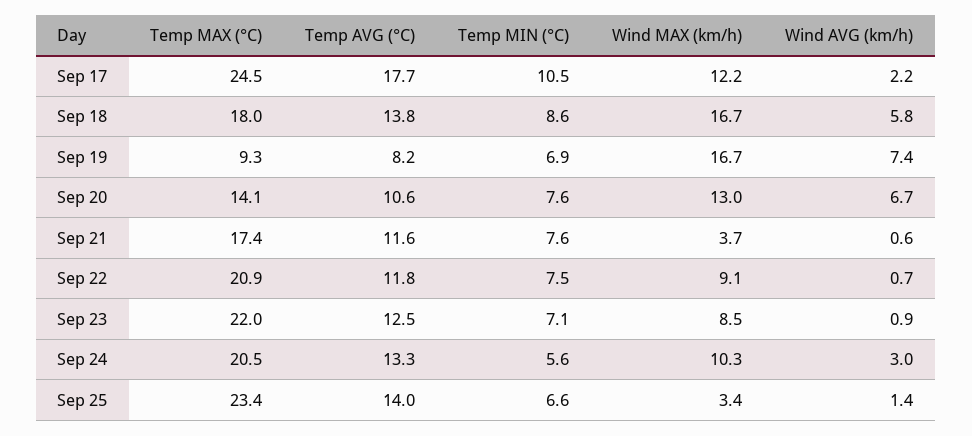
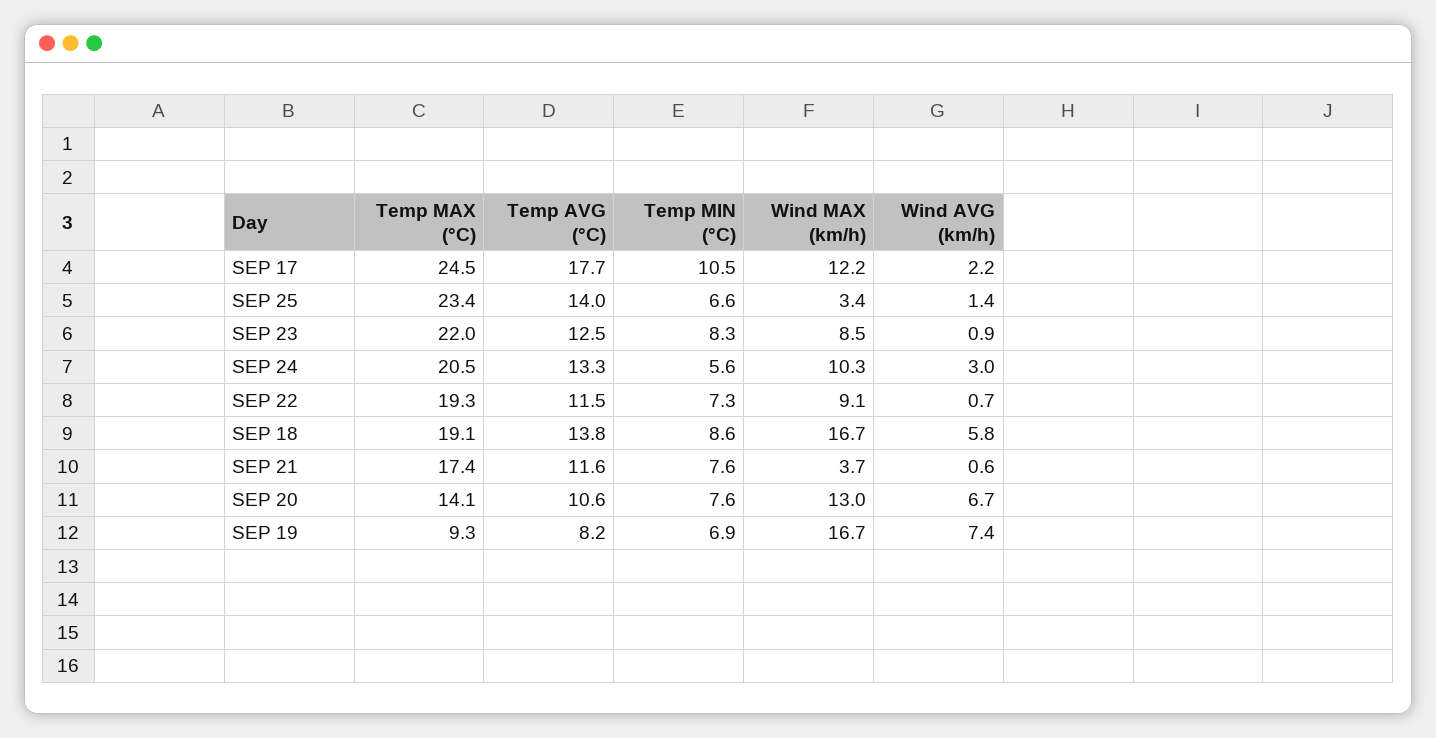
  {
    "Temp MAX (°C)": {
      "Sep 17": 24.5,
-     "Sep 18": 18,
+     "Sep 18": 19.1,
      "Sep 19": 9.3,
      "Sep 20": 14.1,
      "Sep 21": 17.4,
-     "Sep 22": 20.9,
+     "Sep 22": 19.3,
      "Sep 23": 22,
      "Sep 24": 20.5,
      "Sep 25": 23.4
    },
    "Temp AVG (°C)": {
      "Sep 17": 17.7,
      "Sep 18": 13.8,
      "Sep 19": 8.2,
      "Sep 20": 10.6,
      "Sep 21": 11.6,
-     "Sep 22": 11.8,
+     "Sep 22": 11.5,
      "Sep 23": 12.5,
      "Sep 24": 13.3,
      "Sep 25": 14
    },
    "Temp MIN (°C)": {
      "Sep 17": 10.5,
      "Sep 18": 8.6,
      "Sep 19": 6.9,
      "Sep 20": 7.6,
      "Sep 21": 7.6,
-     "Sep 22": 7.5,
+     "Sep 22": 7.3,
-     "Sep 23": 7.1,
+     "Sep 23": 8.3,
      "Sep 24": 5.6,
      "Sep 25": 6.6
    },
    "Wind MAX (km/h)": {
      "Sep 17": 12.2,
      "Sep 18": 16.7,
      "Sep 19": 16.7,
      "Sep 20": 13,
      "Sep 21": 3.7,
      "Sep 22": 9.1,
      "Sep 23": 8.5,
      "Sep 24": 10.3,
      "Sep 25": 3.4
    },
    "Wind AVG (km/h)": {
      "Sep 17": 2.2,
      "Sep 18": 5.8,
      "Sep 19": 7.4,
      "Sep 20": 6.7,
      "Sep 21": 0.6,
      "Sep 22": 0.7,
      "Sep 23": 0.9,
      "Sep 24": 3,
      "Sep 25": 1.4
    }
  }

